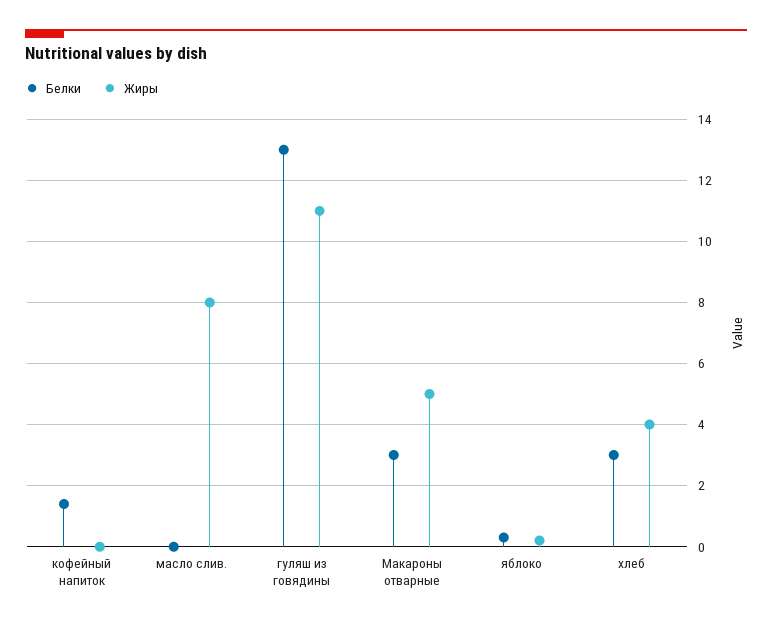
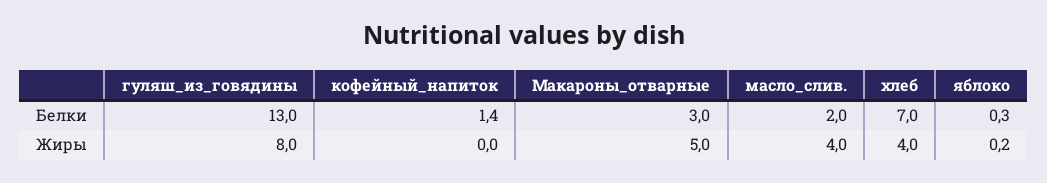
  {
    "Белки": {
      "кофейный напиток": 1.4,
-     "масло слив.": 0,
+     "масло слив.": 2,
      "гуляш из говядины": 13,
      "Макароны отварные": 3,
      "яблоко": 0.3,
-     "хлеб": 3
+     "хлеб": 7
    },
    "Жиры": {
      "кофейный напиток": 0,
-     "масло слив.": 8,
+     "масло слив.": 4,
-     "гуляш из говядины": 11,
+     "гуляш из говядины": 8,
      "Макароны отварные": 5,
      "яблоко": 0.2,
      "хлеб": 4
    }
  }

